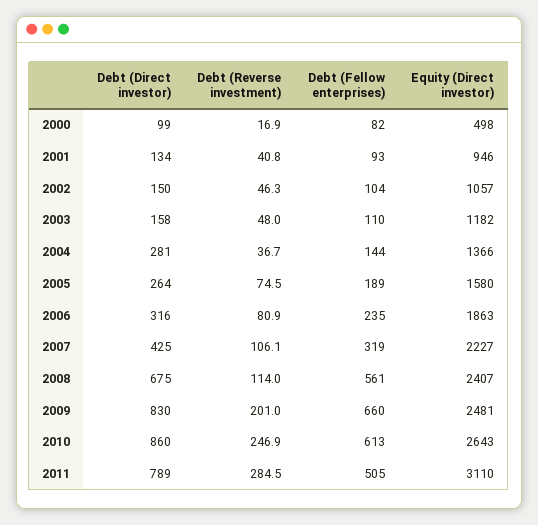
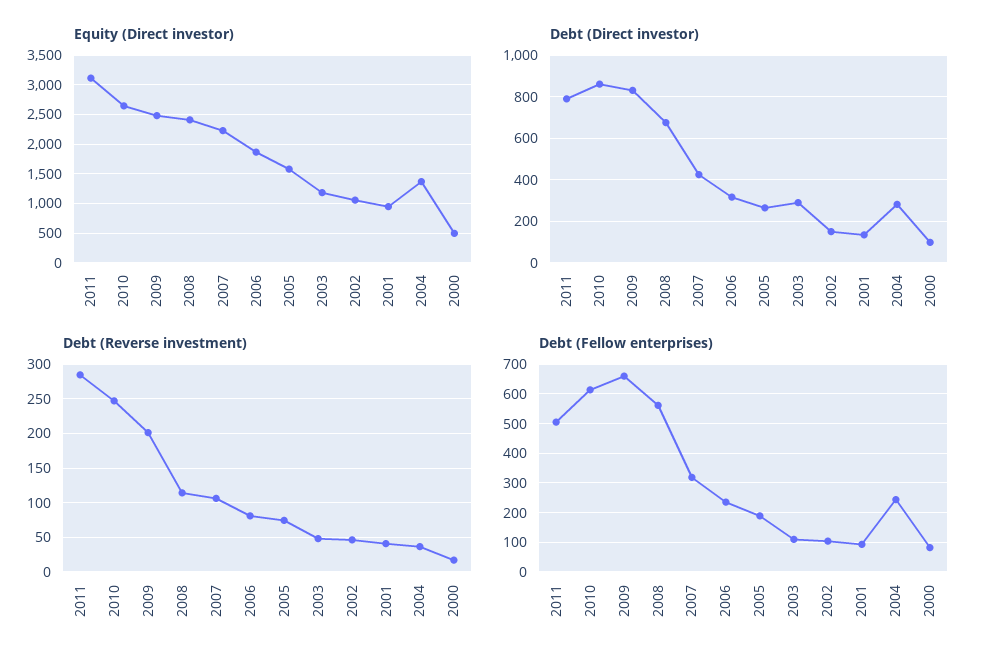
  {
    "Debt (Direct investor)": {
      "2000": 99,
      "2001": 134,
      "2002": 150,
-     "2003": 158,
+     "2003": 300,
      "2004": 281,
      "2005": 264,
      "2006": 316,
      "2007": 425,
      "2008": 675,
      "2009": 830,
      "2010": 860,
      "2011": 789
    },
    "Debt (Reverse investment)": {
      "2000": 16.9,
      "2001": 40.8,
      "2002": 46.3,
      "2003": 48,
      "2004": 36.7,
      "2005": 74.5,
      "2006": 80.9,
      "2007": 106.1,
      "2008": 114,
      "2009": 201,
      "2010": 246.9,
      "2011": 284.5
    },
    "Debt (Fellow enterprises)": {
      "2000": 82,
      "2001": 93,
      "2002": 104,
      "2003": 110,
-     "2004": 144,
+     "2004": 250,
      "2005": 189,
      "2006": 235,
      "2007": 319,
      "2008": 561,
      "2009": 660,
      "2010": 613,
      "2011": 505
    },
    "Equity (Direct investor)": {
      "2000": 498,
      "2001": 946,
      "2002": 1057,
      "2003": 1182,
      "2004": 1366,
      "2005": 1580,
      "2006": 1863,
      "2007": 2227,
      "2008": 2407,
      "2009": 2481,
      "2010": 2643,
      "2011": 3110
    }
  }

